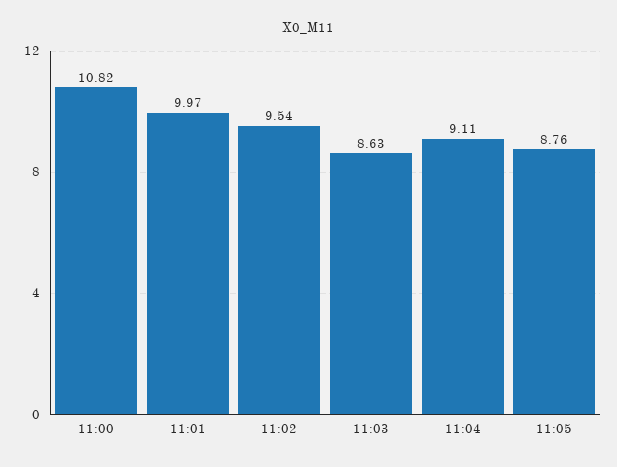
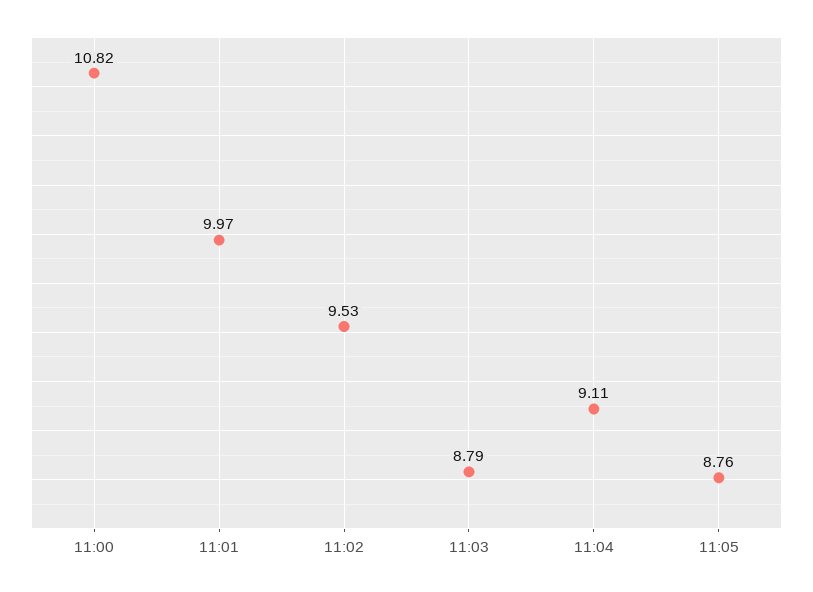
  {
    "11:00": 10.82,
    "11:01": 9.97,
-   "11:02": 9.54,
+   "11:02": 9.53,
-   "11:03": 8.63,
+   "11:03": 8.79,
    "11:04": 9.11,
    "11:05": 8.76
  }

